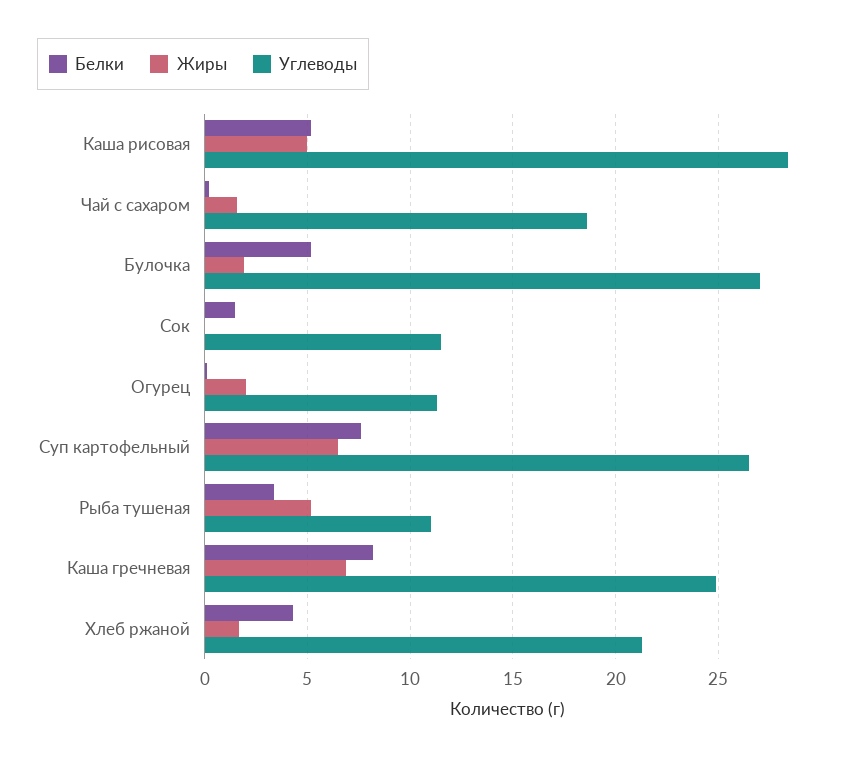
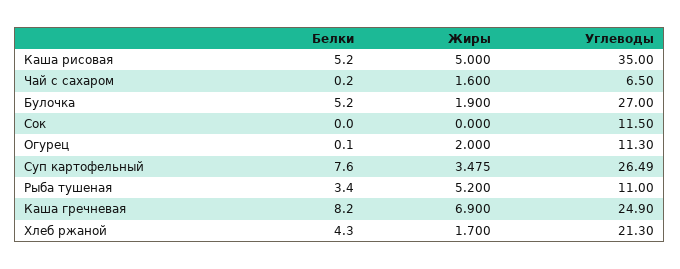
  {
    "Белки": {
      "Каша рисовая": 5.2,
      "Чай с сахаром": 0.2,
      "Булочка": 5.2,
-     "Сок": 1.5,
+     "Сок": 0,
      "Огурец": 0.1,
      "Суп картофельный": 7.6,
      "Рыба тушеная": 3.4,
      "Каша гречневая": 8.2,
      "Хлеб ржаной": 4.3
    },
    "Жиры": {
      "Каша рисовая": 5,
      "Чай с сахаром": 1.6,
      "Булочка": 1.9,
      "Сок": 0,
      "Огурец": 2,
-     "Суп картофельный": 6.5,
+     "Суп картофельный": 3.475,
      "Рыба тушеная": 5.2,
      "Каша гречневая": 6.9,
      "Хлеб ржаной": 1.7
    },
    "Углеводы": {
-     "Каша рисовая": 28.5,
+     "Каша рисовая": 35,
-     "Чай с сахаром": 18.5,
+     "Чай с сахаром": 6.5,
      "Булочка": 27,
      "Сок": 11.5,
      "Огурец": 11.3,
      "Суп картофельный": 26.49,
      "Рыба тушеная": 11,
      "Каша гречневая": 24.9,
      "Хлеб ржаной": 21.3
    }
  }

